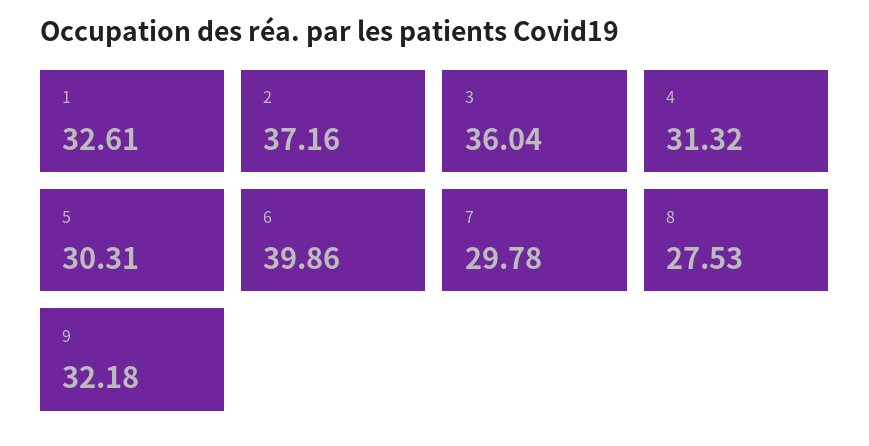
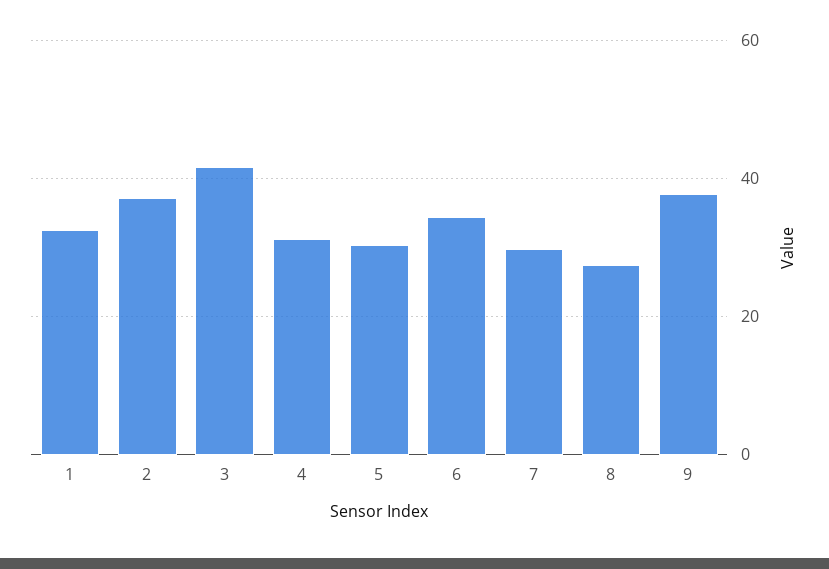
  {
    "1": 32.61,
    "2": 37.16,
-   "3": 36.04,
+   "3": 42,
    "4": 31.32,
    "5": 30.31,
-   "6": 39.86,
+   "6": 34,
    "7": 29.78,
    "8": 27.53,
-   "9": 32.18
+   "9": 38
  }

